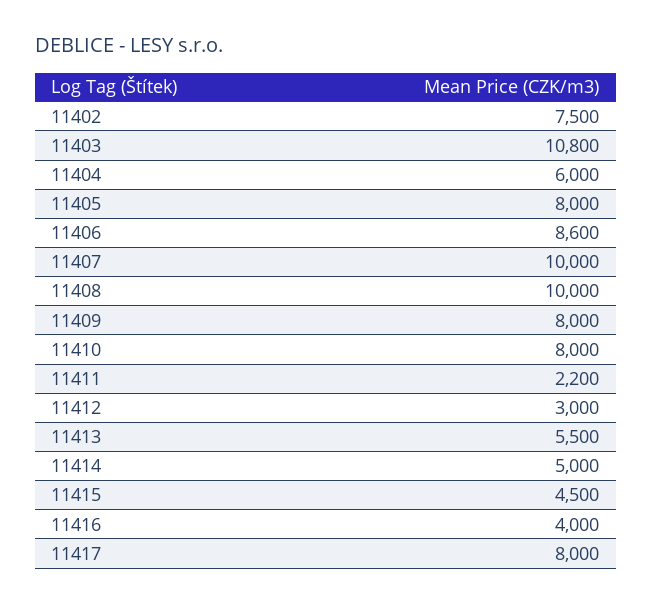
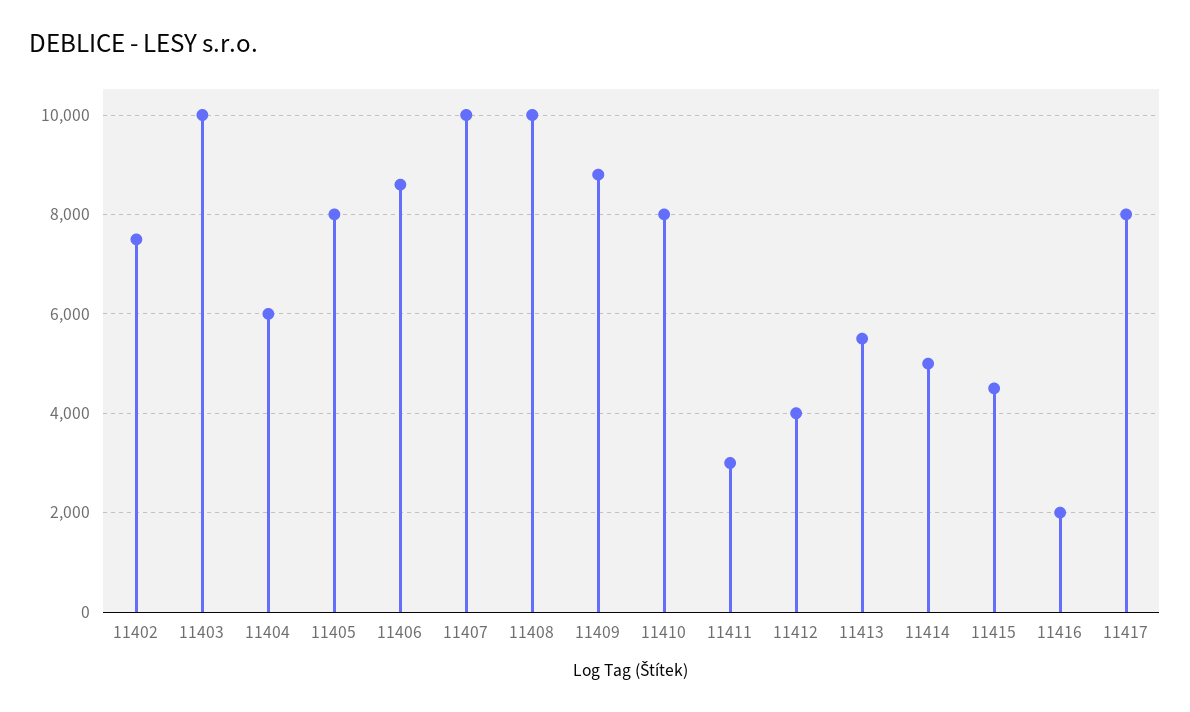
  {
    "11402": 7500,
-   "11403": 10800,
+   "11403": 10000,
    "11404": 6000,
    "11405": 8000,
    "11406": 8600,
    "11407": 10000,
    "11408": 10000,
-   "11409": 8000,
+   "11409": 8800,
    "11410": 8000,
-   "11411": 2200,
+   "11411": 3000,
-   "11412": 3000,
+   "11412": 4000,
    "11413": 5500,
    "11414": 5000,
    "11415": 4500,
-   "11416": 4000,
+   "11416": 2000,
    "11417": 8000
  }

